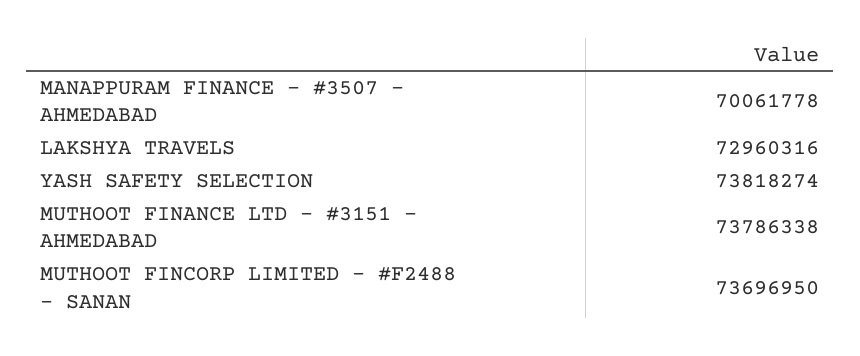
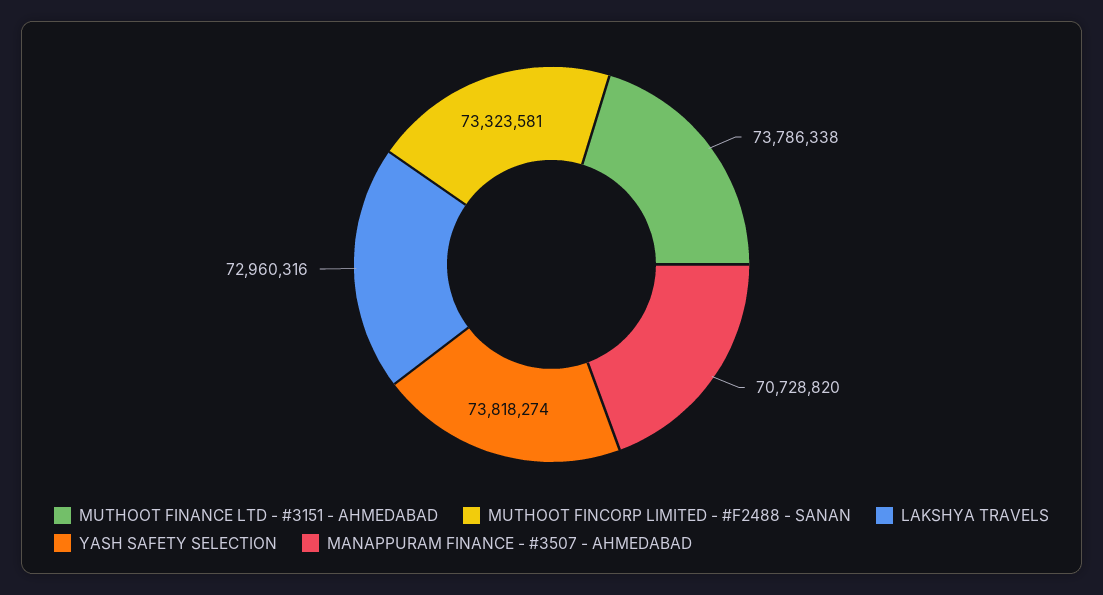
  {
-   "MANAPPURAM FINANCE - #3507 - AHMEDABAD": 70061778,
+   "MANAPPURAM FINANCE - #3507 - AHMEDABAD": 70728820,
    "LAKSHYA TRAVELS": 72960316,
    "YASH SAFETY SELECTION": 73818274,
    "MUTHOOT FINANCE LTD - #3151 - AHMEDABAD": 73786338,
-   "MUTHOOT FINCORP LIMITED - #F2488 - SANAN": 73696950
+   "MUTHOOT FINCORP LIMITED - #F2488 - SANAN": 73323581
  }

